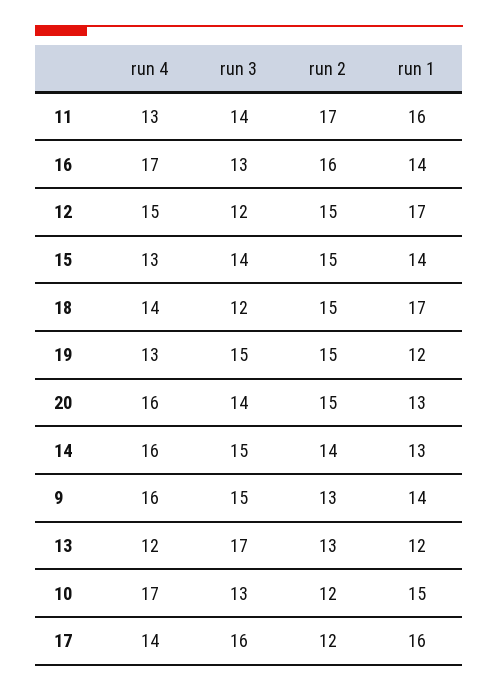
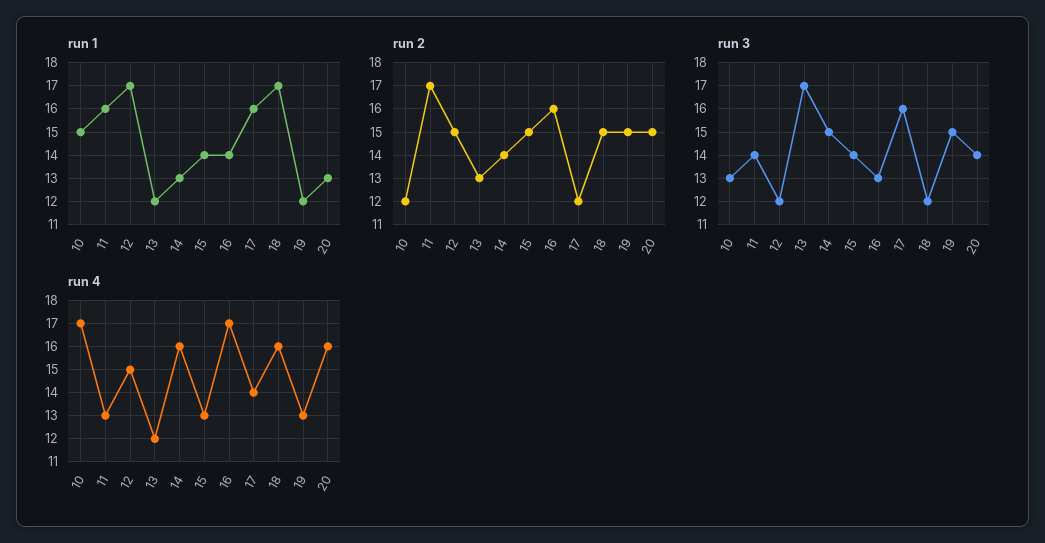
  {
    "run 4": {
      "11": 13,
      "16": 17,
      "12": 15,
      "15": 13,
-     "18": 14,
+     "18": 16,
      "19": 13,
      "20": 16,
      "14": 16,
-     "9": 16,
      "13": 12,
      "10": 17,
      "17": 14
    },
    "run 3": {
      "11": 14,
      "16": 13,
      "12": 12,
      "15": 14,
      "18": 12,
      "19": 15,
      "20": 14,
      "14": 15,
-     "9": 15,
      "13": 17,
      "10": 13,
      "17": 16
    },
    "run 2": {
      "11": 17,
      "16": 16,
      "12": 15,
      "15": 15,
      "18": 15,
      "19": 15,
      "20": 15,
      "14": 14,
-     "9": 13,
      "13": 13,
      "10": 12,
      "17": 12
    },
    "run 1": {
      "11": 16,
      "16": 14,
      "12": 17,
      "15": 14,
      "18": 17,
      "19": 12,
      "20": 13,
      "14": 13,
-     "9": 14,
      "13": 12,
      "10": 15,
      "17": 16
    }
  }

